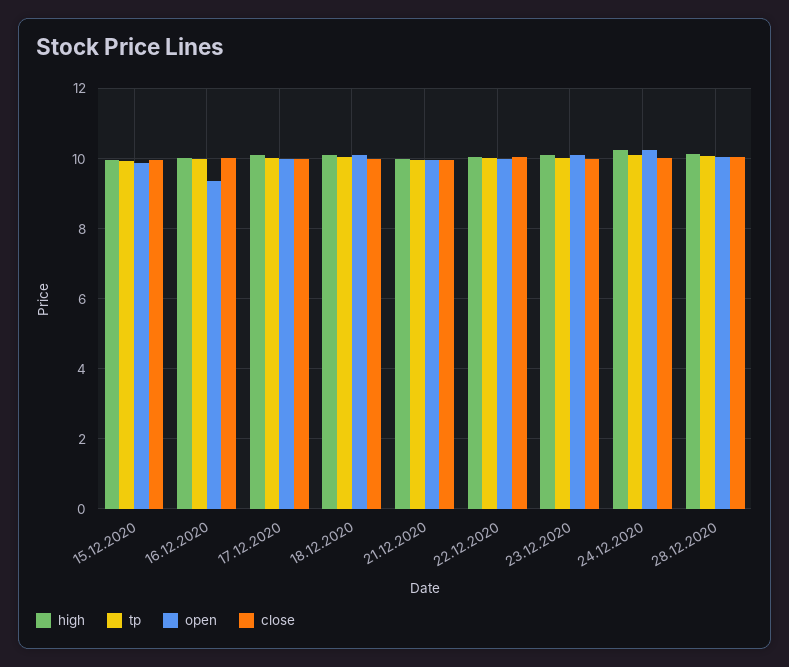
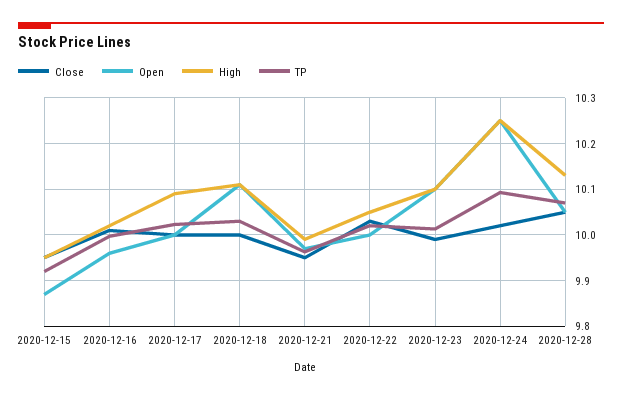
  {
    "high": {
      "15.12.2020": 9.96,
      "16.12.2020": 10.02,
      "17.12.2020": 10.1,
      "18.12.2020": 10.12,
      "21.12.2020": 10,
      "22.12.2020": 10.06,
      "23.12.2020": 10.1,
      "24.12.2020": 10.26,
      "28.12.2020": 10.14
    },
    "tp": {
      "15.12.2020": 9.92,
      "16.12.2020": 10,
      "17.12.2020": 10.02,
      "18.12.2020": 10.04,
      "21.12.2020": 9.96,
      "22.12.2020": 10.02,
      "23.12.2020": 10.02,
      "24.12.2020": 10.1,
      "28.12.2020": 10.08
    },
    "open": {
      "15.12.2020": 9.88,
-     "16.12.2020": 9.4,
+     "16.12.2020": 9.96,
      "17.12.2020": 10,
      "18.12.2020": 10.12,
      "21.12.2020": 9.98,
      "22.12.2020": 10,
      "23.12.2020": 10.1,
      "24.12.2020": 10.26,
      "28.12.2020": 10.06
    },
    "close": {
      "15.12.2020": 9.96,
      "16.12.2020": 10.02,
      "17.12.2020": 10,
      "18.12.2020": 10,
      "21.12.2020": 9.96,
      "22.12.2020": 10.04,
      "23.12.2020": 10,
      "24.12.2020": 10.02,
      "28.12.2020": 10.06
    }
  }

